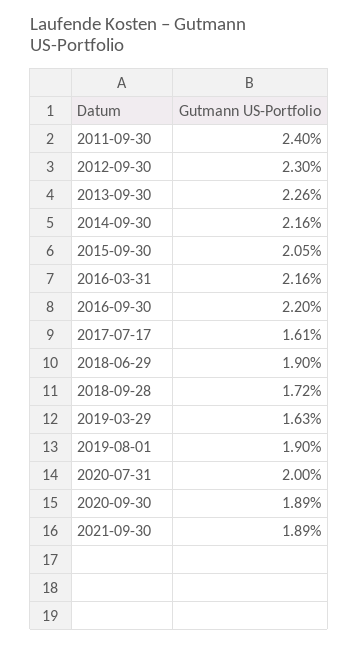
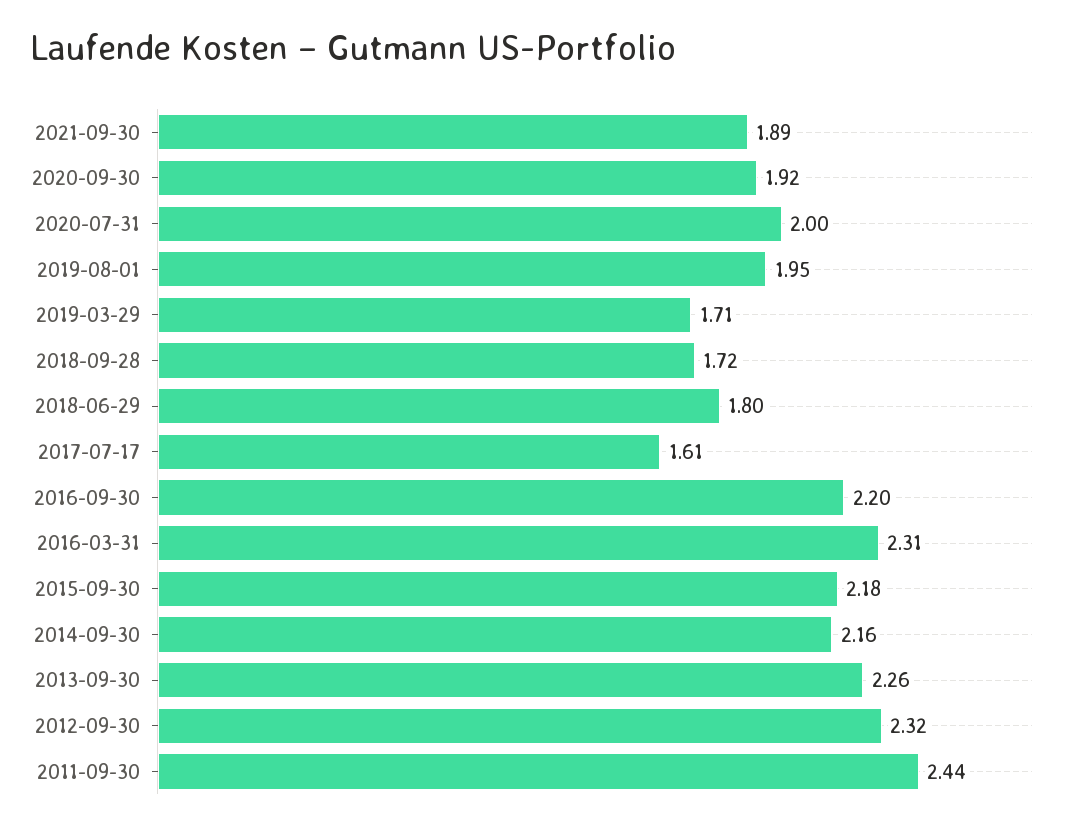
  {
-   "2011-09-30": 2.4,
+   "2011-09-30": 2.44,
-   "2012-09-30": 2.3,
+   "2012-09-30": 2.32,
    "2013-09-30": 2.26,
    "2014-09-30": 2.16,
-   "2015-09-30": 2.05,
+   "2015-09-30": 2.18,
-   "2016-03-31": 2.16,
+   "2016-03-31": 2.31,
    "2016-09-30": 2.2,
    "2017-07-17": 1.61,
-   "2018-06-29": 1.9,
+   "2018-06-29": 1.8,
    "2018-09-28": 1.72,
-   "2019-03-29": 1.63,
+   "2019-03-29": 1.71,
-   "2019-08-01": 1.9,
+   "2019-08-01": 1.95,
    "2020-07-31": 2,
-   "2020-09-30": 1.89,
+   "2020-09-30": 1.92,
    "2021-09-30": 1.89
  }

